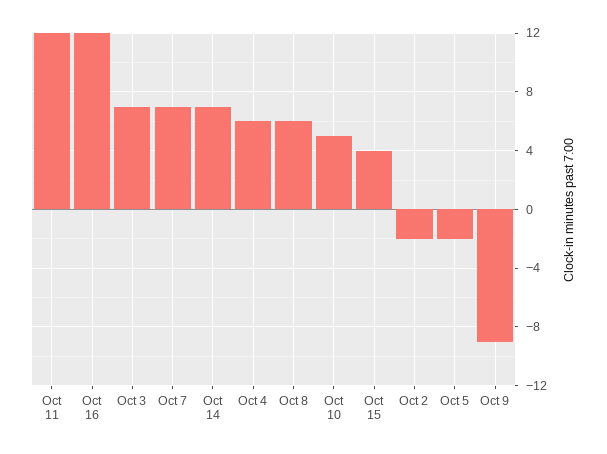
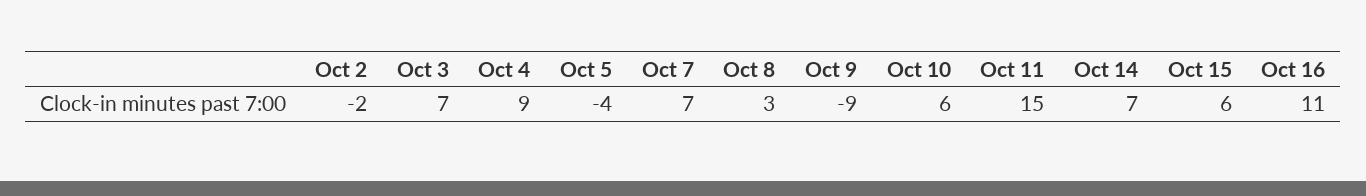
  {
-   "Oct 11": 12,
+   "Oct 11": 15,
-   "Oct 16": 12,
+   "Oct 16": 11,
    "Oct 3": 7,
    "Oct 7": 7,
    "Oct 14": 7,
-   "Oct 4": 6,
+   "Oct 4": 9,
-   "Oct 8": 6,
+   "Oct 8": 3,
-   "Oct 10": 5,
+   "Oct 10": 6,
-   "Oct 15": 4,
+   "Oct 15": 6,
    "Oct 2": -2,
-   "Oct 5": -2,
+   "Oct 5": -4,
    "Oct 9": -9
  }

